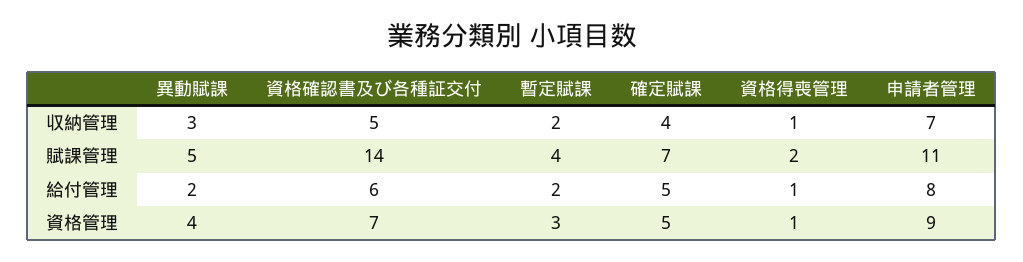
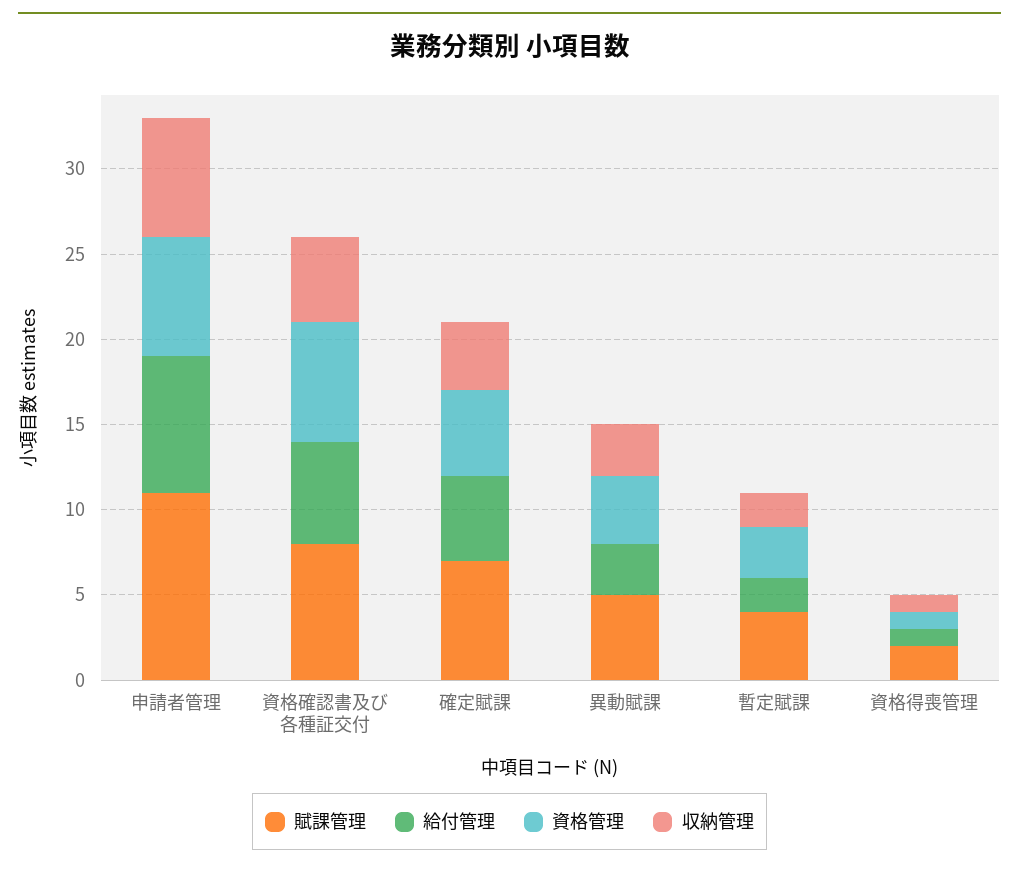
  {
    "収納管理": {
      "異動賦課": 3,
      "資格確認書及び各種証交付": 5,
      "暫定賦課": 2,
      "確定賦課": 4,
      "資格得喪管理": 1,
      "申請者管理": 7
    },
    "賦課管理": {
      "異動賦課": 5,
-     "資格確認書及び各種証交付": 14,
+     "資格確認書及び各種証交付": 8,
      "暫定賦課": 4,
      "確定賦課": 7,
      "資格得喪管理": 2,
      "申請者管理": 11
    },
    "給付管理": {
-     "異動賦課": 2,
+     "異動賦課": 3,
      "資格確認書及び各種証交付": 6,
      "暫定賦課": 2,
      "確定賦課": 5,
      "資格得喪管理": 1,
      "申請者管理": 8
    },
    "資格管理": {
      "異動賦課": 4,
      "資格確認書及び各種証交付": 7,
      "暫定賦課": 3,
      "確定賦課": 5,
      "資格得喪管理": 1,
-     "申請者管理": 9
+     "申請者管理": 7
    }
  }

